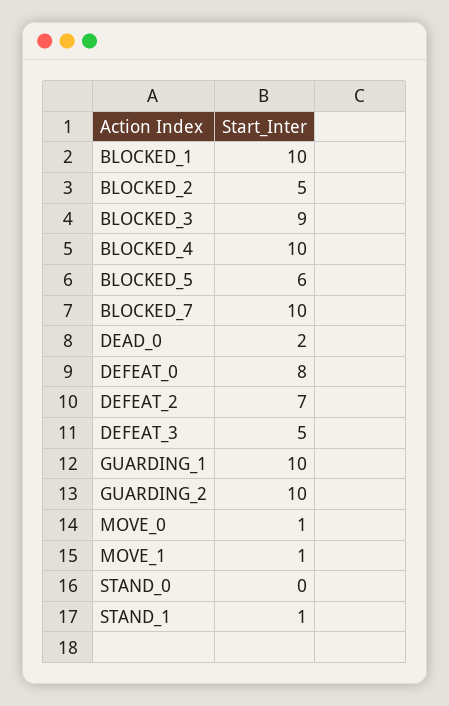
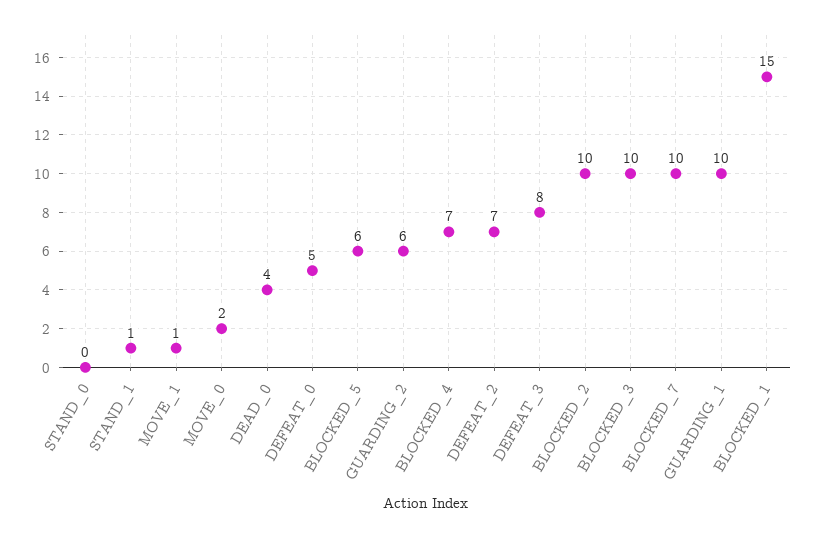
  {
-   "BLOCKED_1": 10,
+   "BLOCKED_1": 15,
-   "BLOCKED_2": 5,
+   "BLOCKED_2": 10,
-   "BLOCKED_3": 9,
+   "BLOCKED_3": 10,
-   "BLOCKED_4": 10,
+   "BLOCKED_4": 7,
    "BLOCKED_5": 6,
    "BLOCKED_7": 10,
-   "DEAD_0": 2,
+   "DEAD_0": 4,
-   "DEFEAT_0": 8,
+   "DEFEAT_0": 5,
    "DEFEAT_2": 7,
-   "DEFEAT_3": 5,
+   "DEFEAT_3": 8,
    "GUARDING_1": 10,
-   "GUARDING_2": 10,
+   "GUARDING_2": 6,
-   "MOVE_0": 1,
+   "MOVE_0": 2,
    "MOVE_1": 1,
    "STAND_0": 0,
    "STAND_1": 1
  }

